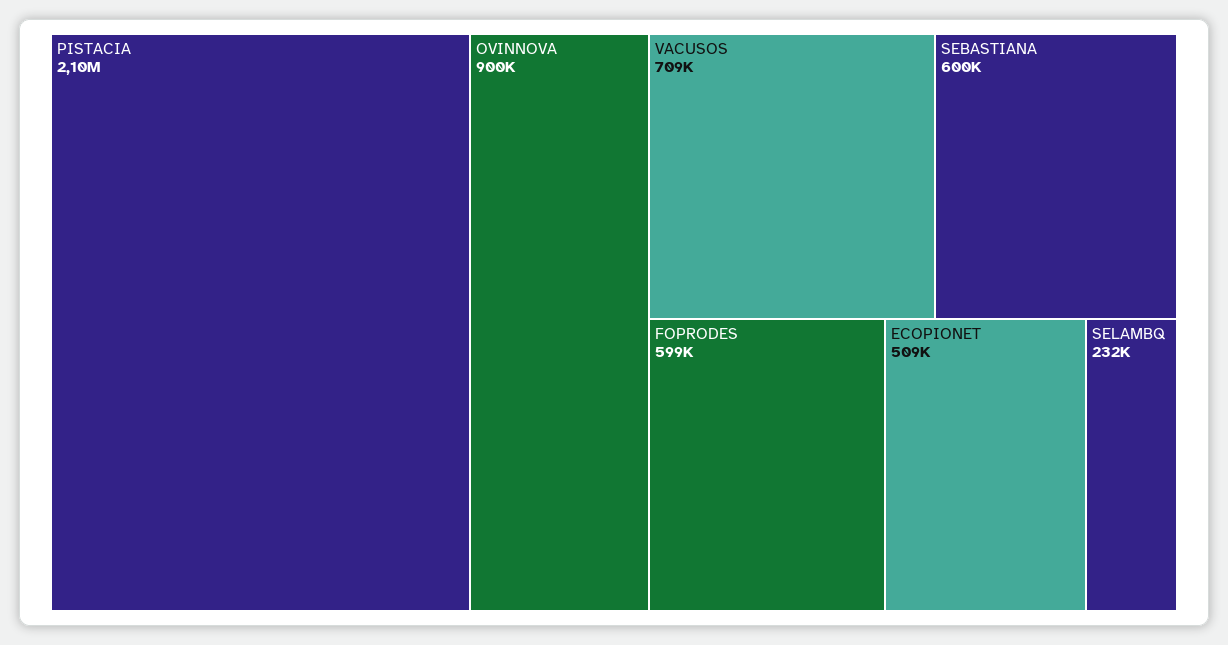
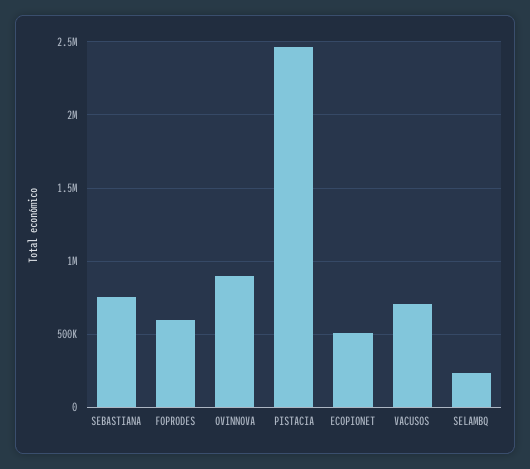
  {
-   "PISTACIA": 2100000,
+   "PISTACIA": 2450000,
    "OVINNOVA": 900000,
    "VACUSOS": 709000,
-   "SEBASTIANA": 600000,
+   "SEBASTIANA": 750000,
    "FOPRODES": 599000,
    "ECOPIONET": 509000,
    "SELAMBQ": 232000
  }

